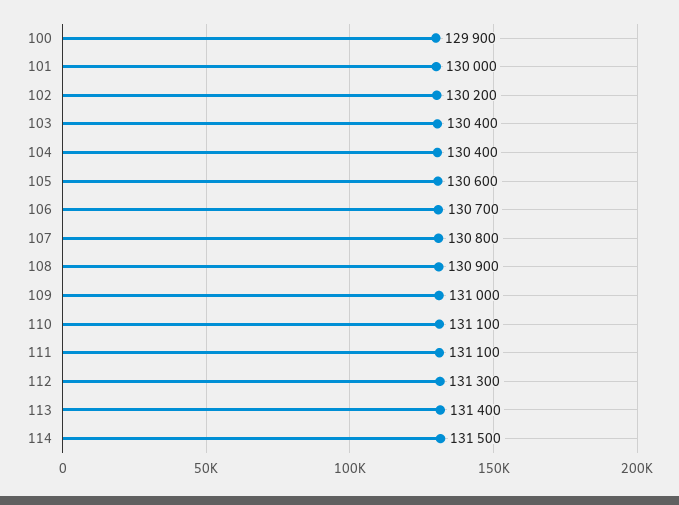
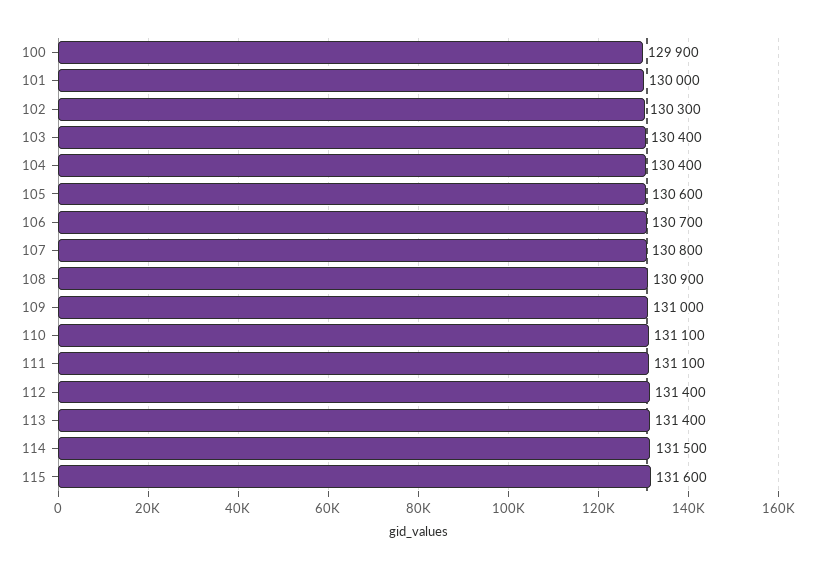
  {
    "100": 129900,
    "101": 130000,
-   "102": 130200,
+   "102": 130300,
    "103": 130400,
    "104": 130400,
    "105": 130600,
    "106": 130700,
    "107": 130800,
    "108": 130900,
    "109": 131000,
    "110": 131100,
    "111": 131100,
-   "112": 131300,
+   "112": 131400,
    "113": 131400,
-   "114": 131500
+   "114": 131500,
+   "115": 131600
  }

